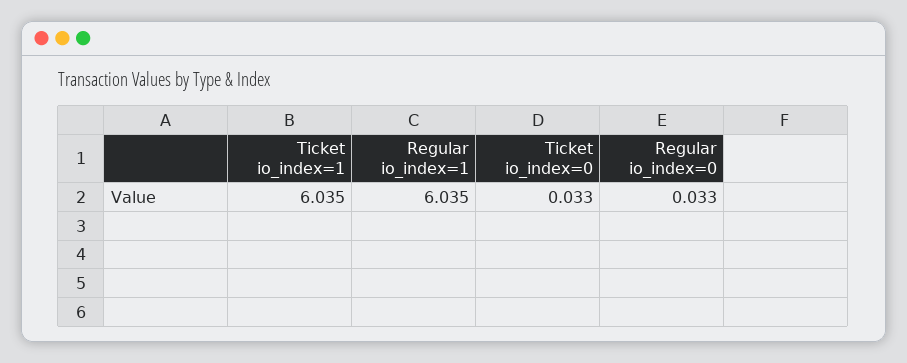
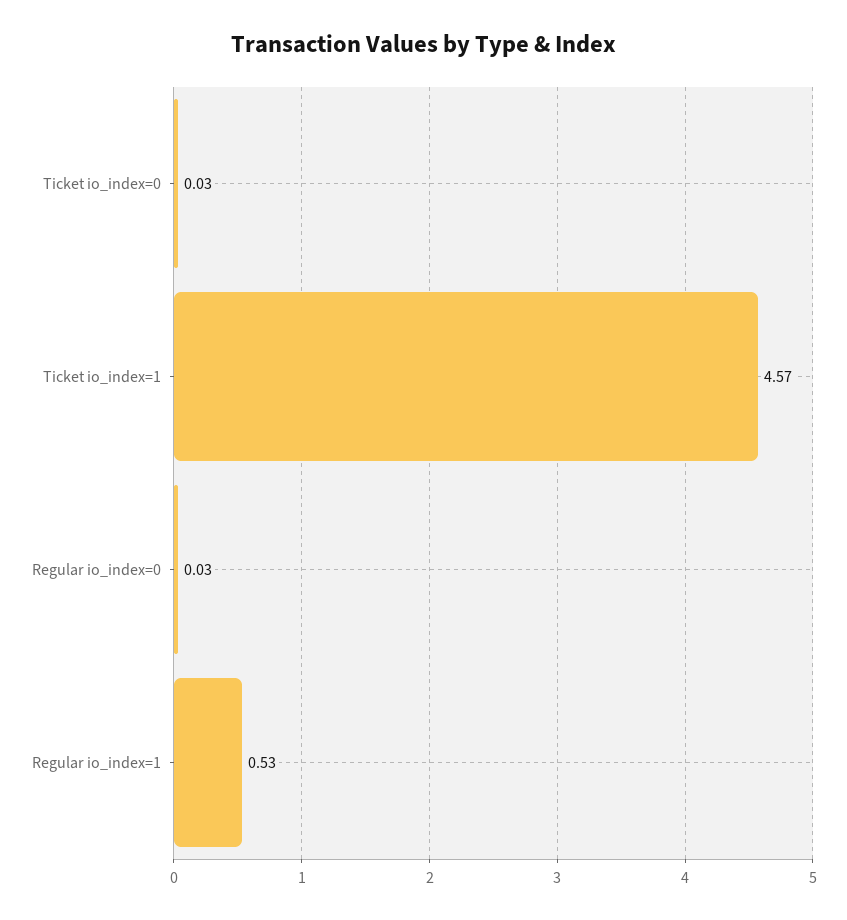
  {
-   "Ticket io_index=1": 6.035,
+   "Ticket io_index=1": 4.57,
-   "Regular io_index=1": 6.035,
+   "Regular io_index=1": 0.53,
    "Ticket io_index=0": 0.033,
    "Regular io_index=0": 0.033
  }

